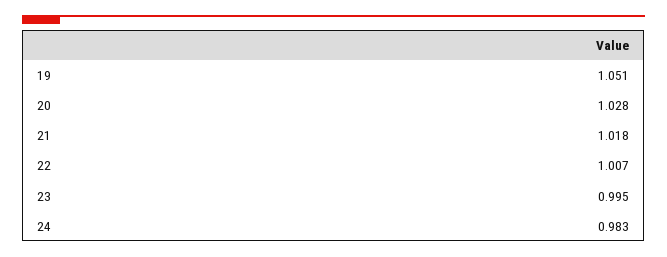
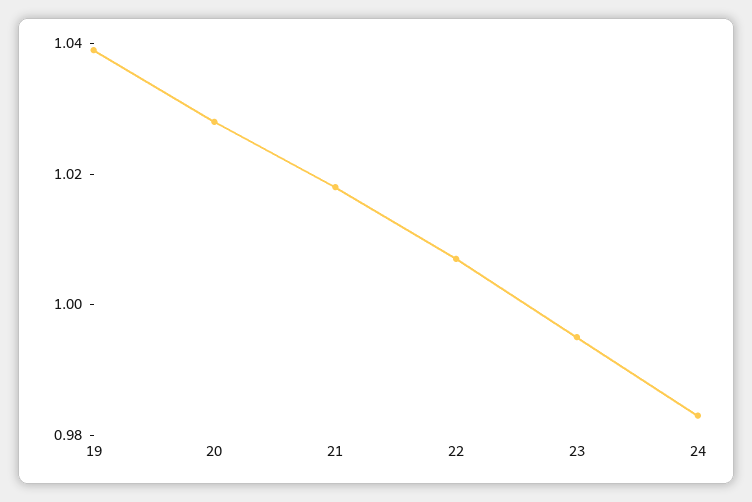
  {
-   "19": 1.051,
+   "19": 1.04,
    "20": 1.028,
    "21": 1.018,
    "22": 1.007,
    "23": 0.995,
    "24": 0.983
  }

